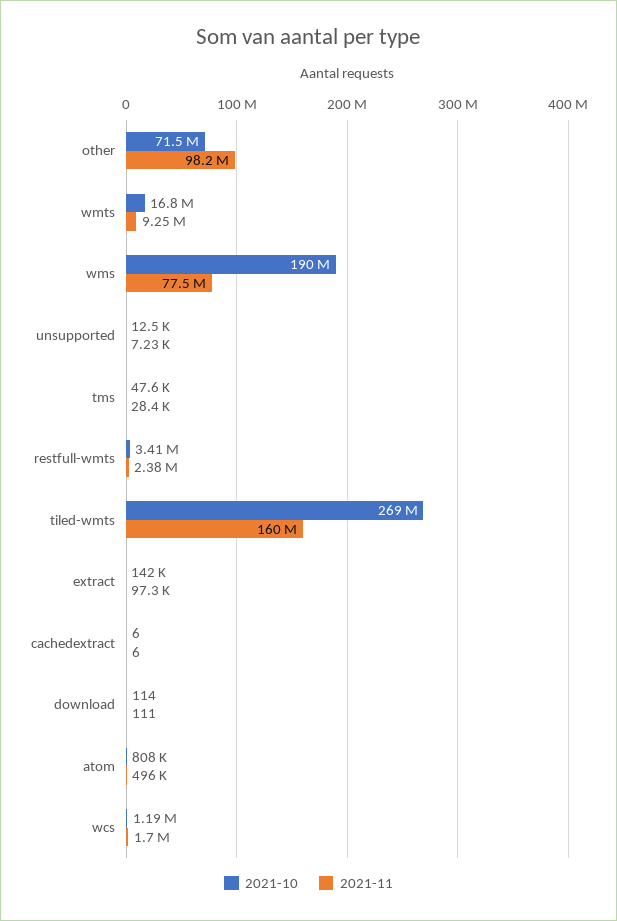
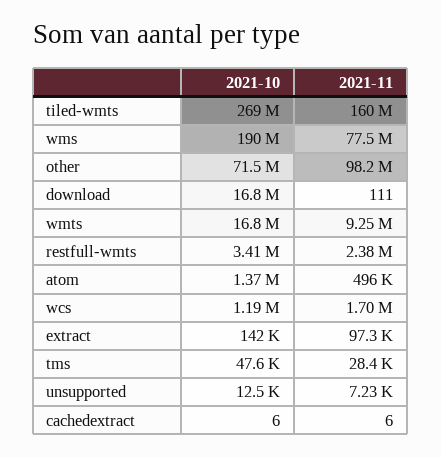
  {
    "2021-10": {
      "other": 71500000,
      "wmts": 16800000,
      "wms": 190000000,
      "unsupported": 12500,
      "tms": 47600,
      "restfull-wmts": 3410000,
      "tiled-wmts": 269000000,
      "extract": 142000,
      "cachedextract": 6,
-     "download": 114,
+     "download": 16800000,
-     "atom": 808000,
+     "atom": 1370000,
      "wcs": 1190000
    },
    "2021-11": {
      "other": 98200000,
      "wmts": 9250000,
      "wms": 77500000,
      "unsupported": 7230,
      "tms": 28400,
      "restfull-wmts": 2380000,
      "tiled-wmts": 160000000,
      "extract": 97300,
      "cachedextract": 6,
      "download": 111,
      "atom": 496000,
      "wcs": 1700000
    }
  }

